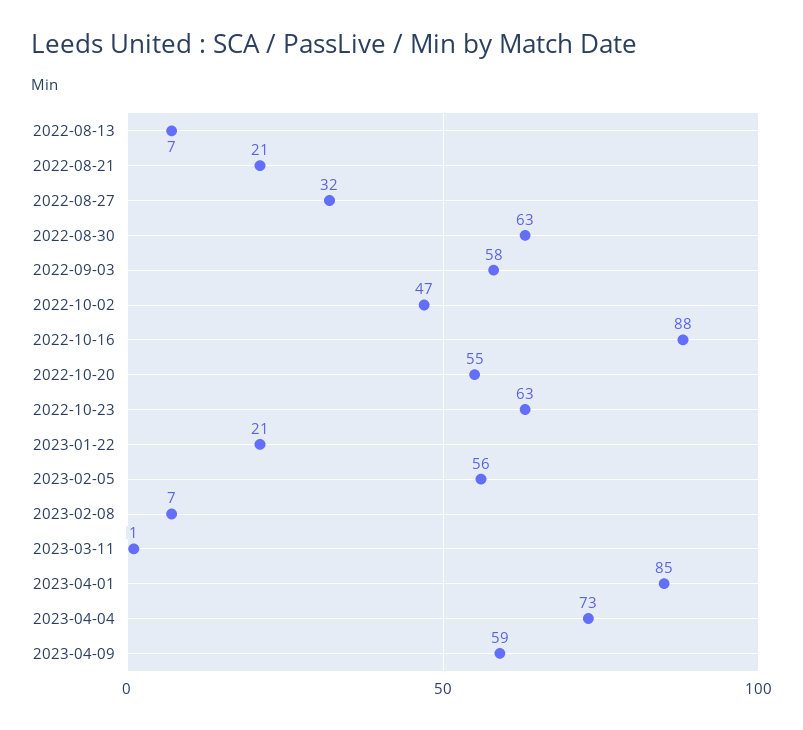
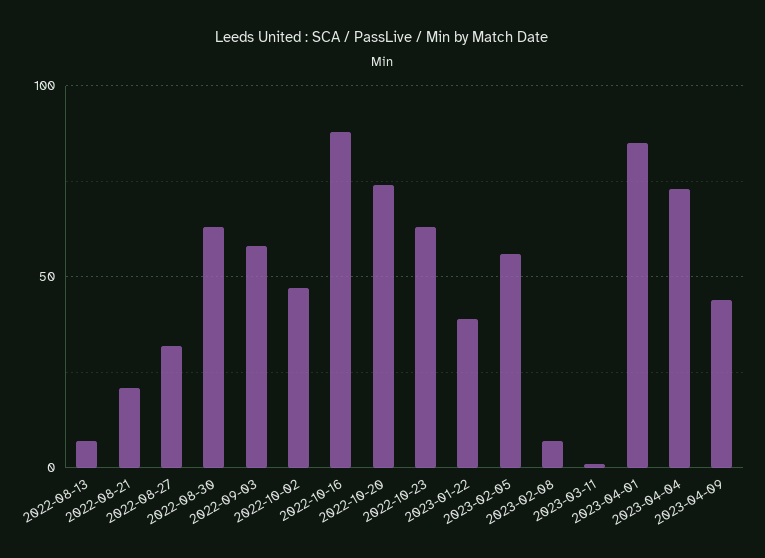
  {
    "2022-08-13": 7,
    "2022-08-21": 21,
    "2022-08-27": 32,
    "2022-08-30": 63,
    "2022-09-03": 58,
    "2022-10-02": 47,
    "2022-10-16": 88,
-   "2022-10-20": 55,
+   "2022-10-20": 75,
    "2022-10-23": 63,
-   "2023-01-22": 21,
+   "2023-01-22": 40,
    "2023-02-05": 56,
    "2023-02-08": 7,
    "2023-03-11": 1,
    "2023-04-01": 85,
    "2023-04-04": 73,
-   "2023-04-09": 59
+   "2023-04-09": 45
  }

